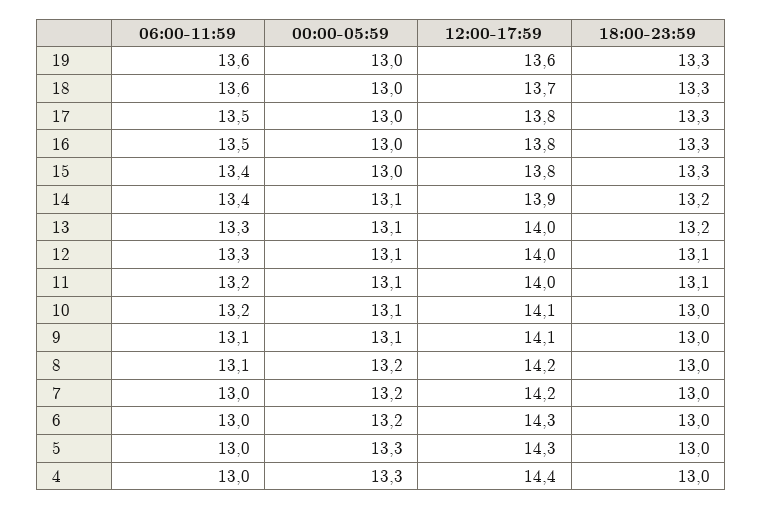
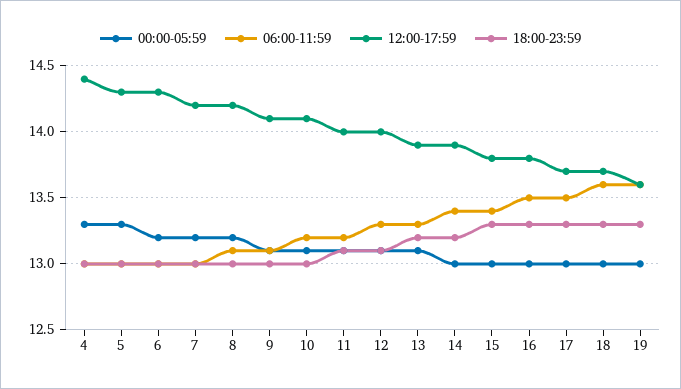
  {
    "06:00-11:59": {
      "19": 13.6,
      "18": 13.6,
      "17": 13.5,
      "16": 13.5,
      "15": 13.4,
      "14": 13.4,
      "13": 13.3,
      "12": 13.3,
      "11": 13.2,
      "10": 13.2,
      "9": 13.1,
      "8": 13.1,
      "7": 13,
      "6": 13,
      "5": 13,
      "4": 13
    },
    "00:00-05:59": {
      "19": 13,
      "18": 13,
      "17": 13,
      "16": 13,
      "15": 13,
-     "14": 13.1,
+     "14": 13,
      "13": 13.1,
      "12": 13.1,
      "11": 13.1,
      "10": 13.1,
      "9": 13.1,
      "8": 13.2,
      "7": 13.2,
      "6": 13.2,
      "5": 13.3,
      "4": 13.3
    },
    "12:00-17:59": {
      "19": 13.6,
      "18": 13.7,
-     "17": 13.8,
+     "17": 13.7,
      "16": 13.8,
      "15": 13.8,
      "14": 13.9,
-     "13": 14,
+     "13": 13.9,
      "12": 14,
      "11": 14,
      "10": 14.1,
      "9": 14.1,
      "8": 14.2,
      "7": 14.2,
      "6": 14.3,
      "5": 14.3,
      "4": 14.4
    },
    "18:00-23:59": {
      "19": 13.3,
      "18": 13.3,
      "17": 13.3,
      "16": 13.3,
      "15": 13.3,
      "14": 13.2,
      "13": 13.2,
      "12": 13.1,
      "11": 13.1,
      "10": 13,
      "9": 13,
      "8": 13,
      "7": 13,
      "6": 13,
      "5": 13,
      "4": 13
    }
  }

